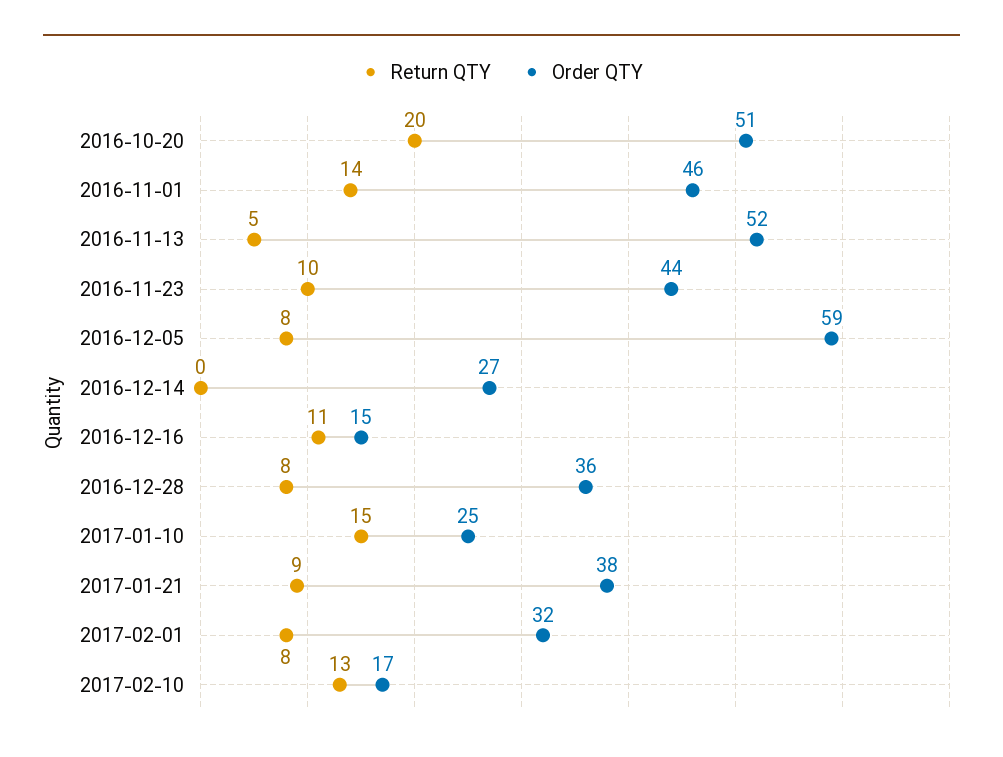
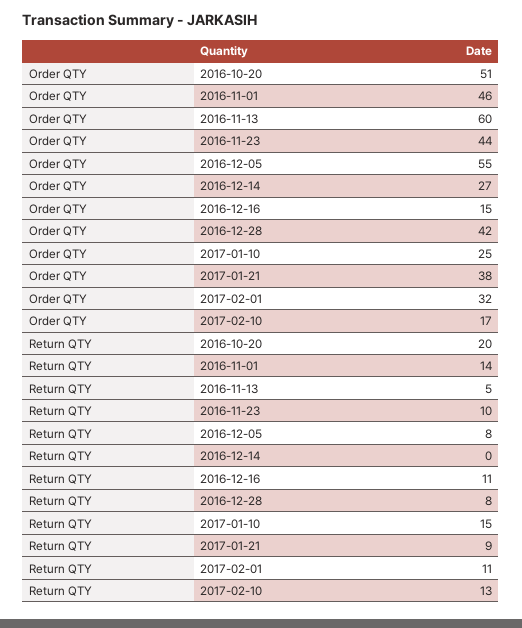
  {
    "Return QTY": {
      "2016-10-20": 20,
      "2016-11-01": 14,
      "2016-11-13": 5,
      "2016-11-23": 10,
      "2016-12-05": 8,
      "2016-12-14": 0,
      "2016-12-16": 11,
      "2016-12-28": 8,
      "2017-01-10": 15,
      "2017-01-21": 9,
-     "2017-02-01": 8,
+     "2017-02-01": 11,
      "2017-02-10": 13
    },
    "Order QTY": {
      "2016-10-20": 51,
      "2016-11-01": 46,
-     "2016-11-13": 52,
+     "2016-11-13": 60,
      "2016-11-23": 44,
-     "2016-12-05": 59,
+     "2016-12-05": 55,
      "2016-12-14": 27,
      "2016-12-16": 15,
-     "2016-12-28": 36,
+     "2016-12-28": 42,
      "2017-01-10": 25,
      "2017-01-21": 38,
      "2017-02-01": 32,
      "2017-02-10": 17
    }
  }

